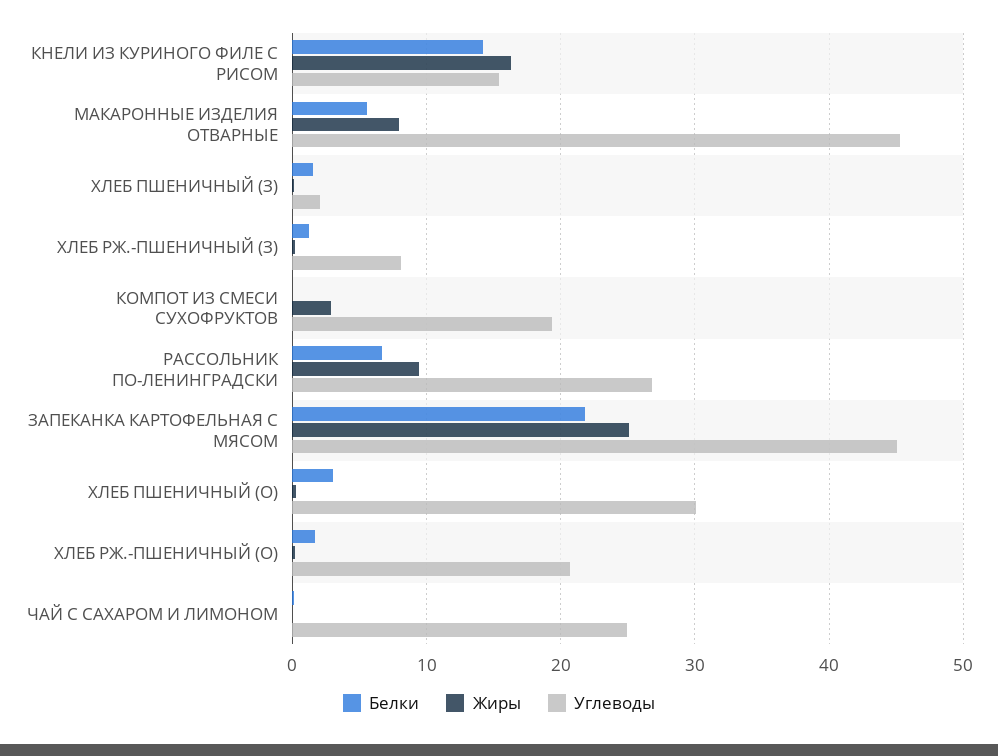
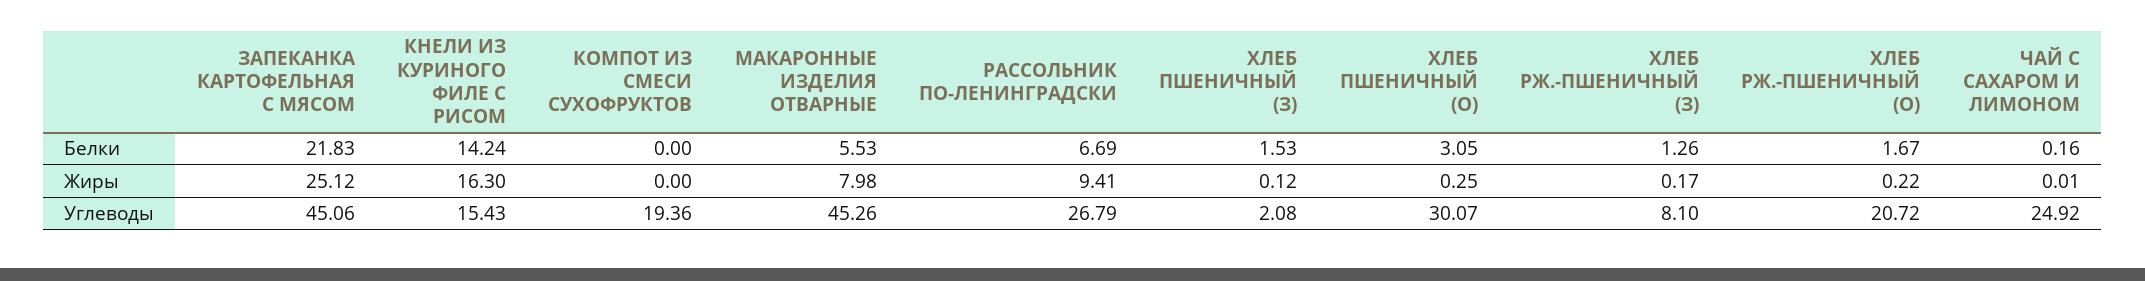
  {
    "Белки": {
      "КНЕЛИ ИЗ КУРИНОГО ФИЛЕ С РИСОМ": 14.24,
      "МАКАРОННЫЕ ИЗДЕЛИЯ ОТВАРНЫЕ": 5.53,
      "ХЛЕБ ПШЕНИЧНЫЙ (З)": 1.53,
      "ХЛЕБ РЖ.-ПШЕНИЧНЫЙ (З)": 1.26,
      "КОМПОТ ИЗ СМЕСИ СУХОФРУКТОВ": 0,
      "РАССОЛЬНИК ПО-ЛЕНИНГРАДСКИ": 6.69,
      "ЗАПЕКАНКА КАРТОФЕЛЬНАЯ С МЯСОМ": 21.83,
      "ХЛЕБ ПШЕНИЧНЫЙ (О)": 3.05,
      "ХЛЕБ РЖ.-ПШЕНИЧНЫЙ (О)": 1.67,
      "ЧАЙ С САХАРОМ И ЛИМОНОМ": 0.16
    },
    "Жиры": {
      "КНЕЛИ ИЗ КУРИНОГО ФИЛЕ С РИСОМ": 16.3,
      "МАКАРОННЫЕ ИЗДЕЛИЯ ОТВАРНЫЕ": 7.98,
      "ХЛЕБ ПШЕНИЧНЫЙ (З)": 0.12,
      "ХЛЕБ РЖ.-ПШЕНИЧНЫЙ (З)": 0.17,
-     "КОМПОТ ИЗ СМЕСИ СУХОФРУКТОВ": 3,
+     "КОМПОТ ИЗ СМЕСИ СУХОФРУКТОВ": 0,
      "РАССОЛЬНИК ПО-ЛЕНИНГРАДСКИ": 9.41,
      "ЗАПЕКАНКА КАРТОФЕЛЬНАЯ С МЯСОМ": 25.12,
      "ХЛЕБ ПШЕНИЧНЫЙ (О)": 0.25,
      "ХЛЕБ РЖ.-ПШЕНИЧНЫЙ (О)": 0.22,
      "ЧАЙ С САХАРОМ И ЛИМОНОМ": 0.01
    },
    "Углеводы": {
      "КНЕЛИ ИЗ КУРИНОГО ФИЛЕ С РИСОМ": 15.43,
      "МАКАРОННЫЕ ИЗДЕЛИЯ ОТВАРНЫЕ": 45.26,
      "ХЛЕБ ПШЕНИЧНЫЙ (З)": 2.08,
      "ХЛЕБ РЖ.-ПШЕНИЧНЫЙ (З)": 8.1,
      "КОМПОТ ИЗ СМЕСИ СУХОФРУКТОВ": 19.36,
      "РАССОЛЬНИК ПО-ЛЕНИНГРАДСКИ": 26.79,
      "ЗАПЕКАНКА КАРТОФЕЛЬНАЯ С МЯСОМ": 45.06,
      "ХЛЕБ ПШЕНИЧНЫЙ (О)": 30.07,
      "ХЛЕБ РЖ.-ПШЕНИЧНЫЙ (О)": 20.72,
      "ЧАЙ С САХАРОМ И ЛИМОНОМ": 24.92
    }
  }

